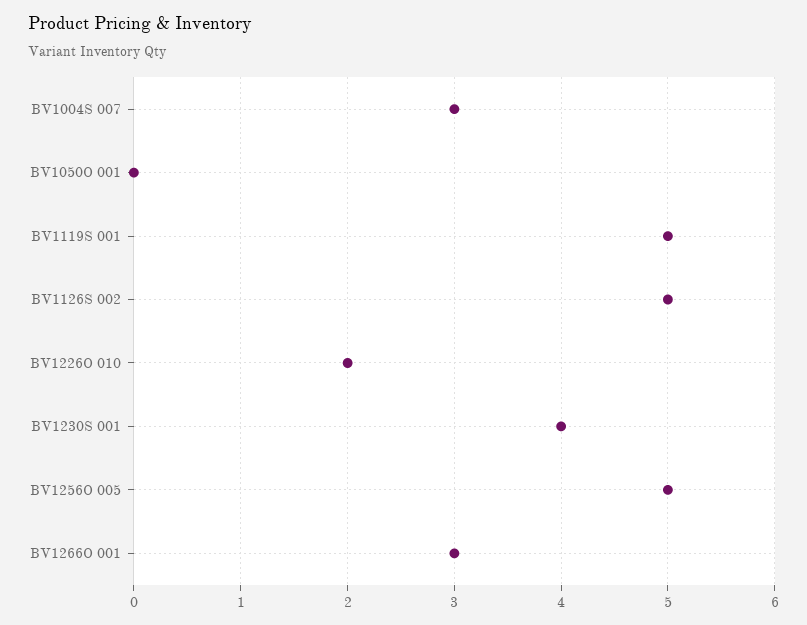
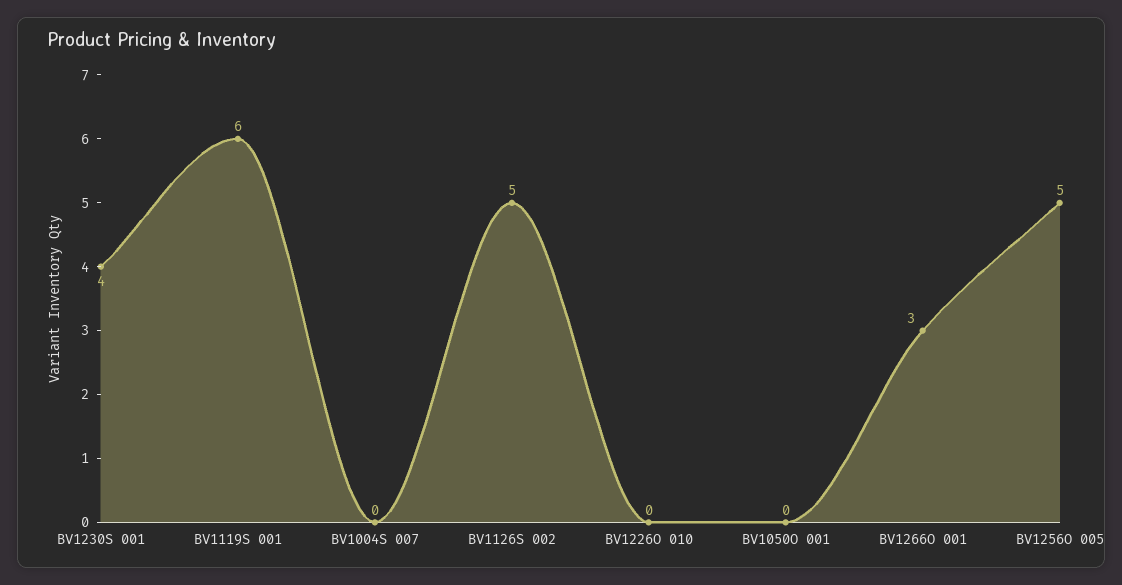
  {
-   "BV1004S 007": 3,
+   "BV1004S 007": 0,
    "BV1050O 001": 0,
-   "BV1119S 001": 5,
+   "BV1119S 001": 6,
    "BV1126S 002": 5,
-   "BV1226O 010": 2,
+   "BV1226O 010": 0,
    "BV1230S 001": 4,
    "BV1256O 005": 5,
    "BV1266O 001": 3
  }

